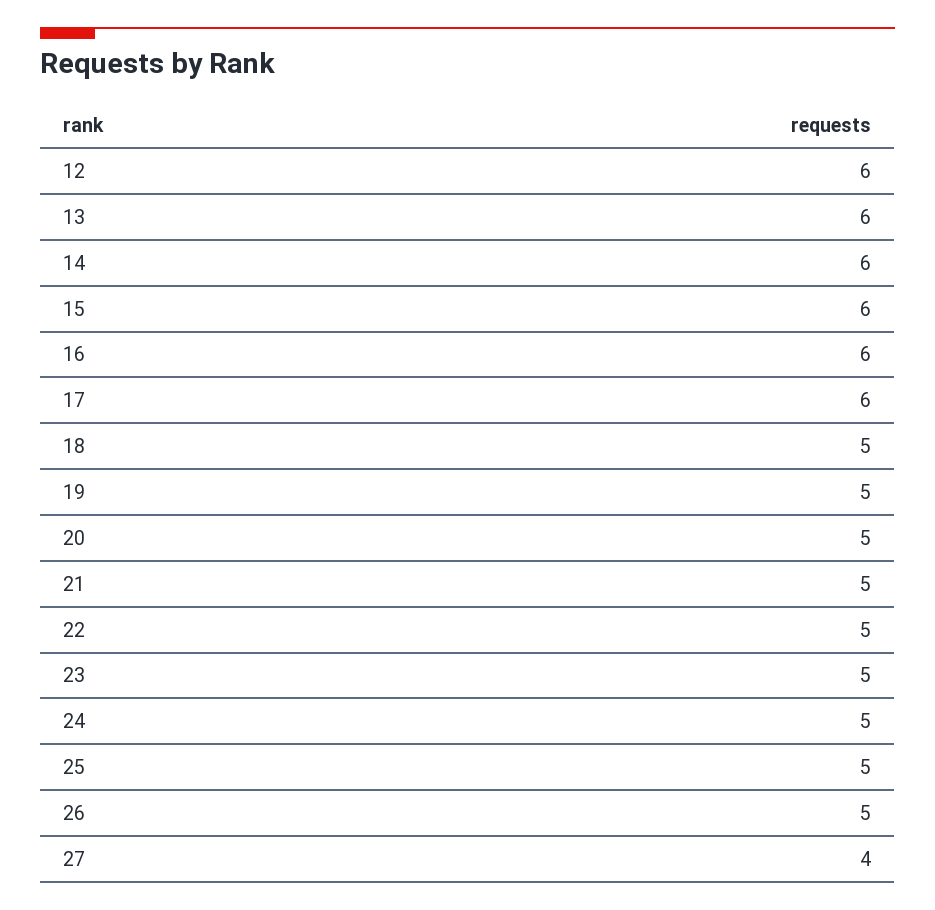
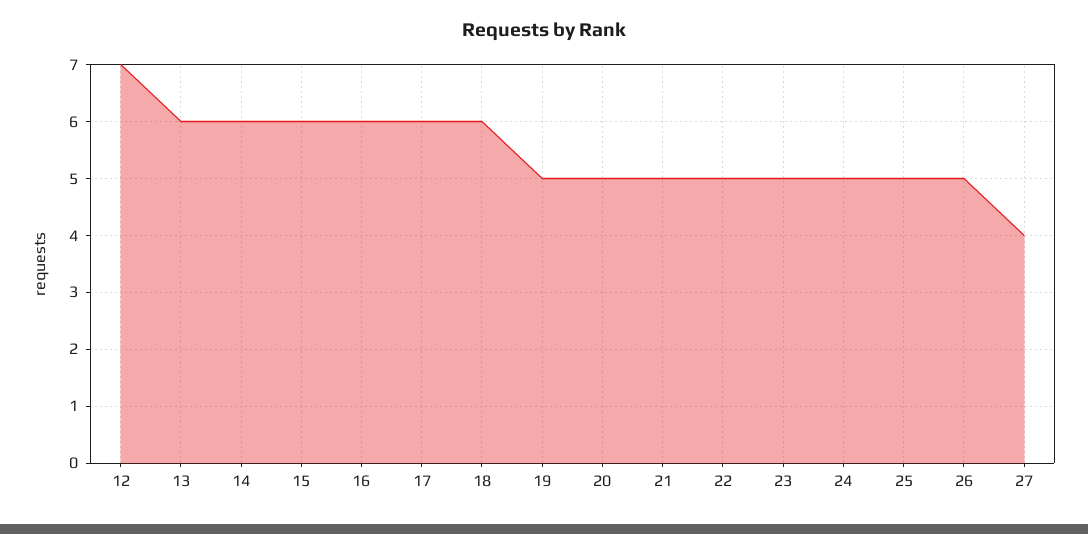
  {
-   "12": 6,
+   "12": 7,
    "13": 6,
    "14": 6,
    "15": 6,
    "16": 6,
    "17": 6,
-   "18": 5,
+   "18": 6,
    "19": 5,
    "20": 5,
    "21": 5,
    "22": 5,
    "23": 5,
    "24": 5,
    "25": 5,
    "26": 5,
    "27": 4
  }

